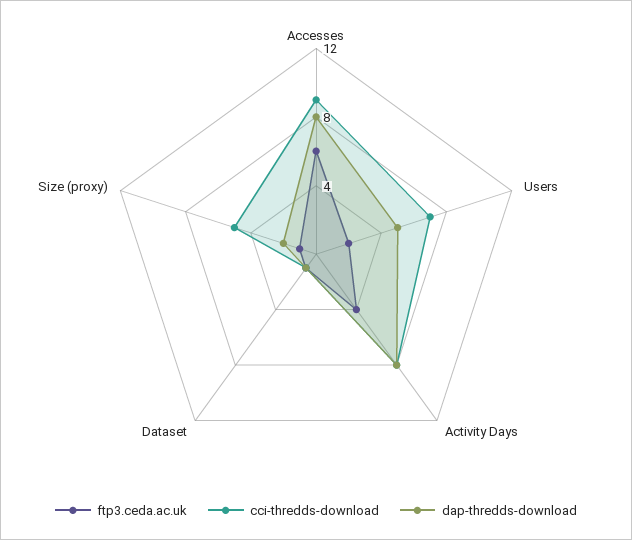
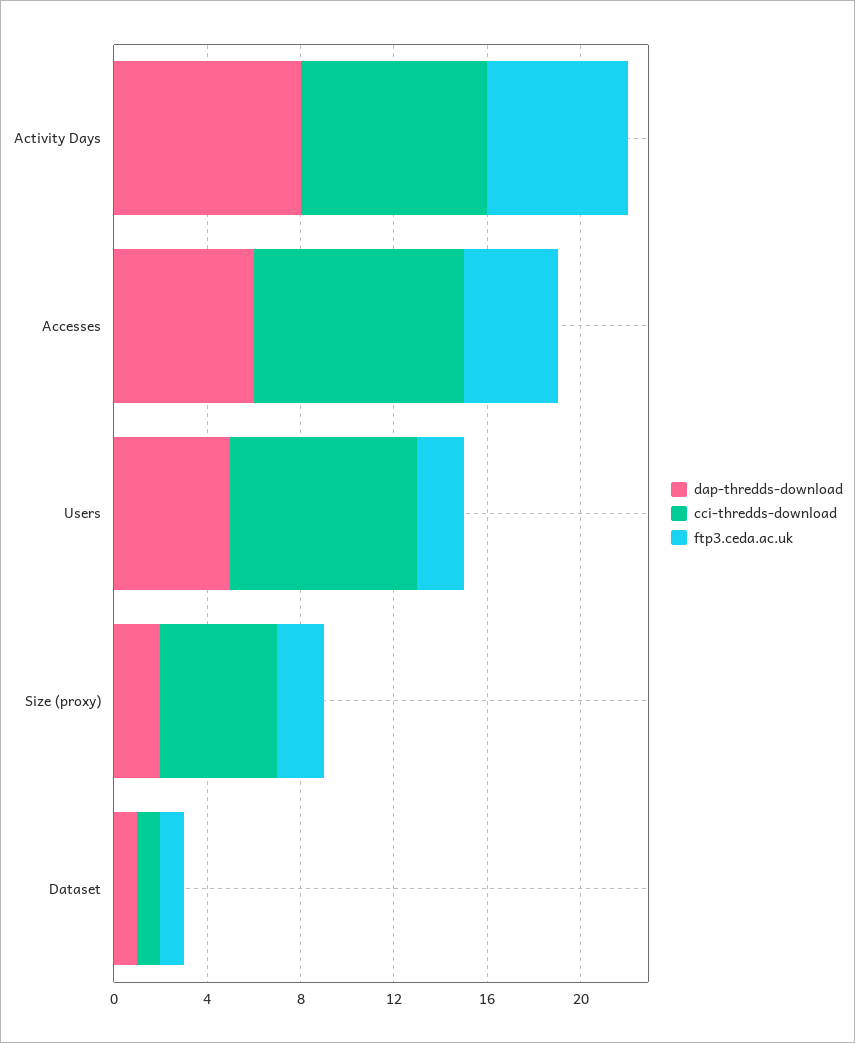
  {
    "ftp3.ceda.ac.uk": {
-     "Accesses": 6,
+     "Accesses": 4,
      "Users": 2,
-     "Activity Days": 4,
+     "Activity Days": 6,
      "Dataset": 1,
-     "Size (proxy)": 1
+     "Size (proxy)": 2
    },
    "cci-thredds-download": {
      "Accesses": 9,
-     "Users": 7,
+     "Users": 8,
      "Activity Days": 8,
      "Dataset": 1,
      "Size (proxy)": 5
    },
    "dap-thredds-download": {
-     "Accesses": 8,
+     "Accesses": 6,
      "Users": 5,
      "Activity Days": 8,
      "Dataset": 1,
      "Size (proxy)": 2
    }
  }

